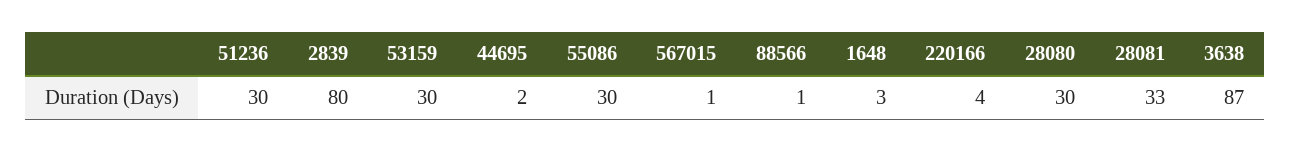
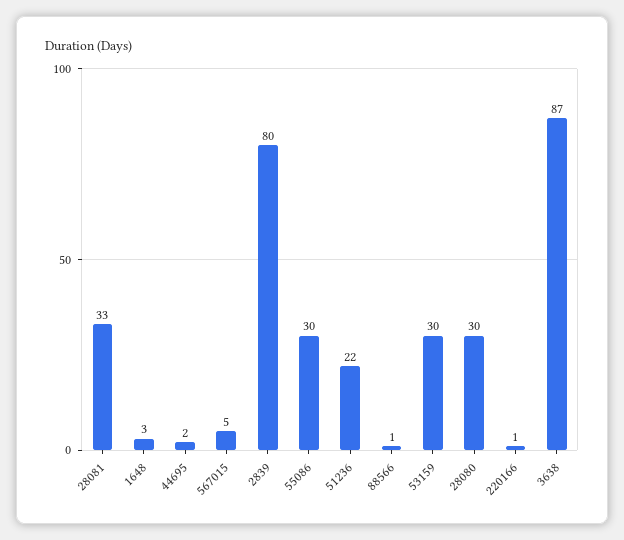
  {
-   "51236": 30,
+   "51236": 22,
    "2839": 80,
    "53159": 30,
    "44695": 2,
    "55086": 30,
-   "567015": 1,
+   "567015": 5,
    "88566": 1,
    "1648": 3,
-   "220166": 4,
+   "220166": 1,
    "28080": 30,
    "28081": 33,
    "3638": 87
  }

